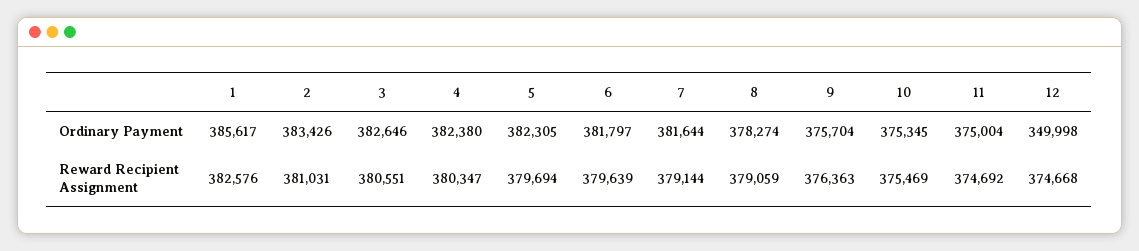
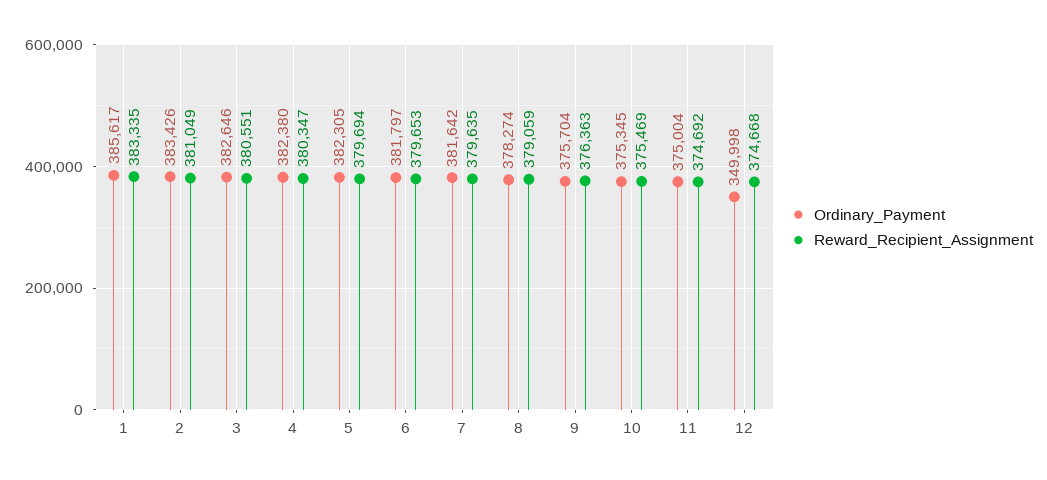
  {
    "Ordinary Payment": {
      "1": 385617,
      "2": 383426,
      "3": 382646,
      "4": 382380,
      "5": 382305,
      "6": 381797,
-     "7": 381644,
+     "7": 381642,
      "8": 378274,
      "9": 375704,
      "10": 375345,
      "11": 375004,
      "12": 349998
    },
    "Reward Recipient Assignment": {
-     "1": 382576,
+     "1": 383335,
-     "2": 381031,
+     "2": 381049,
      "3": 380551,
      "4": 380347,
      "5": 379694,
-     "6": 379639,
+     "6": 379653,
-     "7": 379144,
+     "7": 379635,
      "8": 379059,
      "9": 376363,
      "10": 375469,
      "11": 374692,
      "12": 374668
    }
  }

